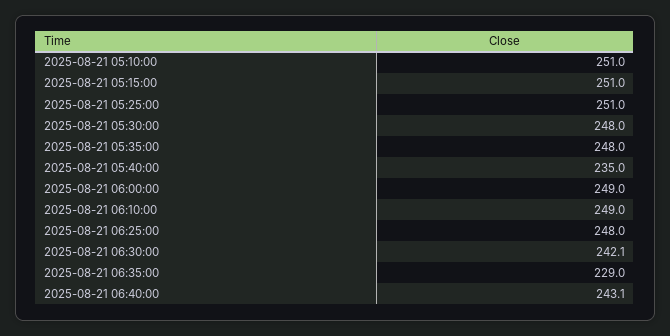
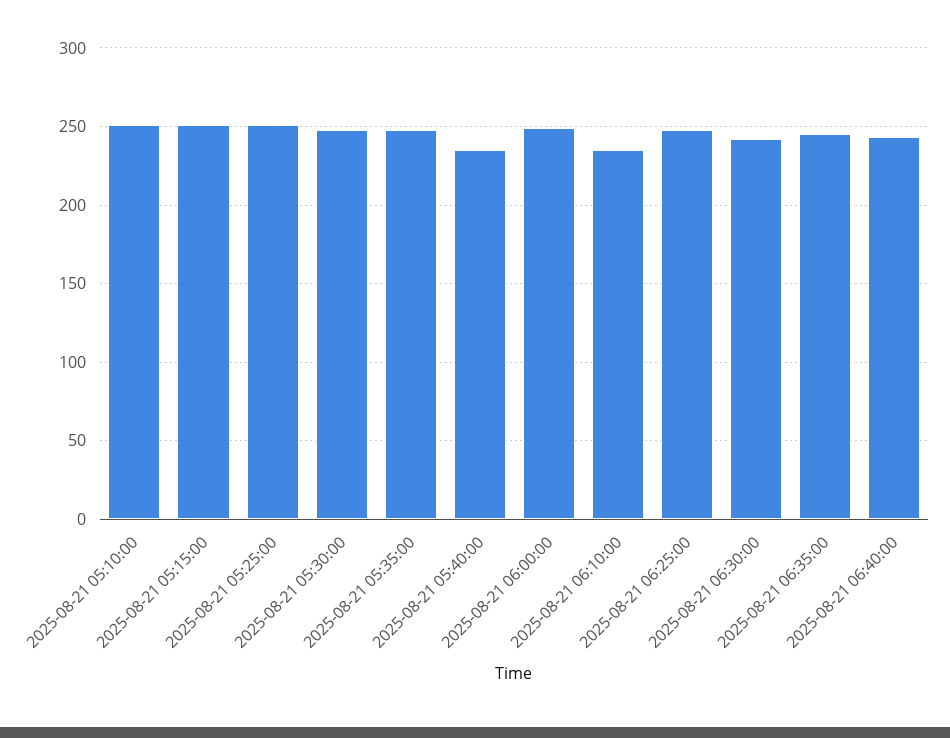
  {
    "2025-08-21 05:10:00": 251,
    "2025-08-21 05:15:00": 251,
    "2025-08-21 05:25:00": 251,
    "2025-08-21 05:30:00": 248,
    "2025-08-21 05:35:00": 248,
    "2025-08-21 05:40:00": 235,
    "2025-08-21 06:00:00": 249,
-   "2025-08-21 06:10:00": 249,
+   "2025-08-21 06:10:00": 235,
    "2025-08-21 06:25:00": 248,
    "2025-08-21 06:30:00": 242.1,
-   "2025-08-21 06:35:00": 229,
+   "2025-08-21 06:35:00": 245,
    "2025-08-21 06:40:00": 243.1
  }

